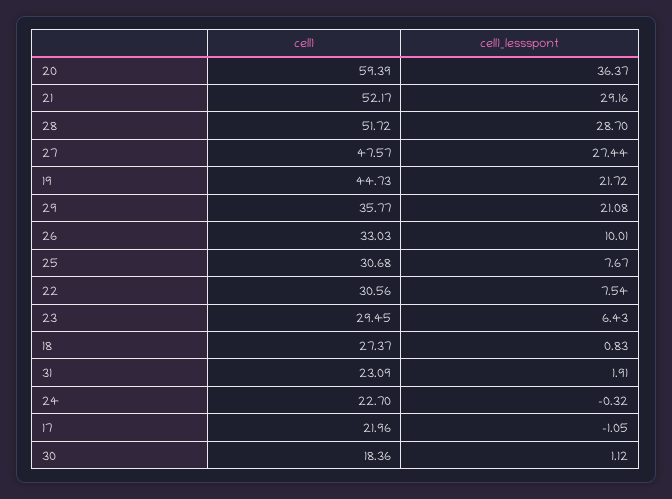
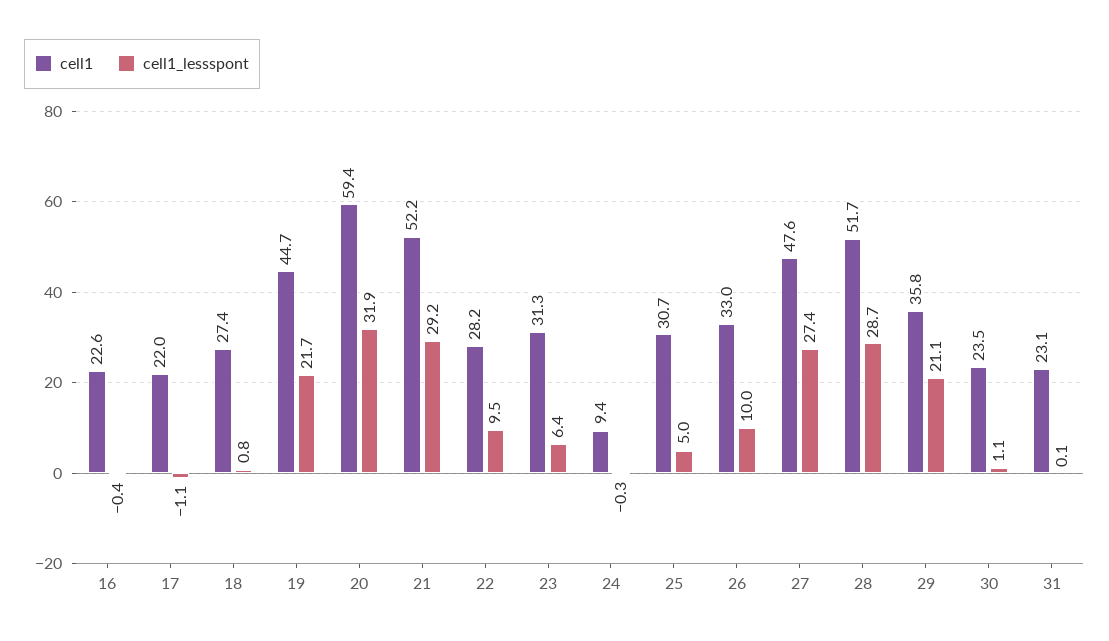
  {
    "cell1": {
      "20": 59.39,
      "21": 52.17,
      "28": 51.72,
      "27": 47.57,
      "19": 44.73,
      "29": 35.77,
      "26": 33.03,
      "25": 30.68,
-     "22": 30.56,
+     "22": 28.2,
-     "23": 29.45,
+     "23": 31.3,
      "18": 27.37,
      "31": 23.09,
-     "24": 22.7,
+     "24": 9.4,
      "17": 21.96,
-     "30": 18.36
+     "30": 23.5,
+     "16": 22.6
    },
    "cell1_lessspont": {
-     "20": 36.37,
+     "20": 31.9,
      "21": 29.16,
      "28": 28.7,
      "27": 27.44,
      "19": 21.72,
      "29": 21.08,
      "26": 10.01,
-     "25": 7.67,
+     "25": 5,
-     "22": 7.54,
+     "22": 9.5,
      "23": 6.43,
      "18": 0.83,
-     "31": 1.91,
+     "31": 0.1,
      "24": -0.32,
      "17": -1.05,
-     "30": 1.12
+     "30": 1.12,
+     "16": -0.4
    }
  }

